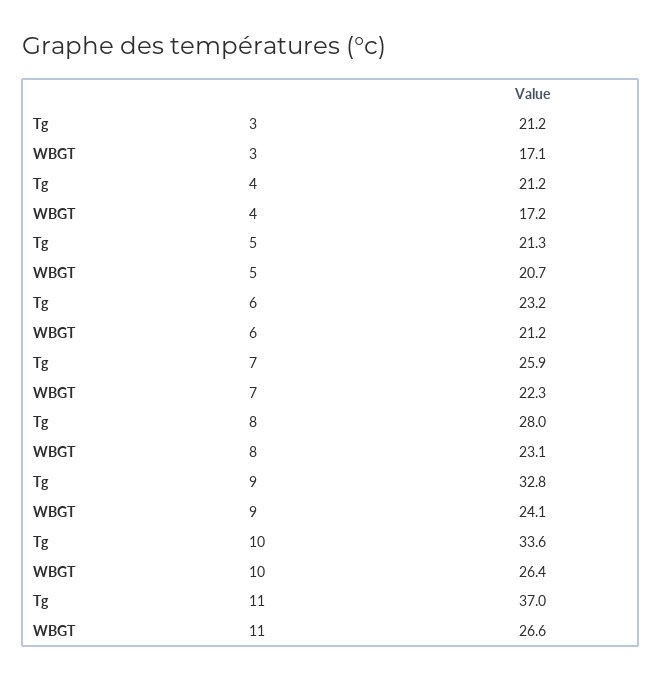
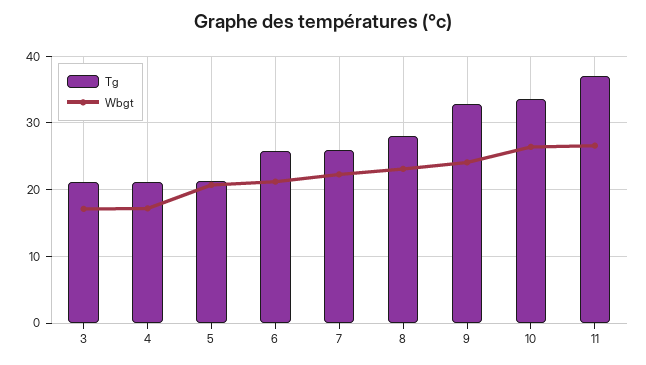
  {
    "Tg": {
      "3": 21.2,
      "4": 21.2,
      "5": 21.3,
-     "6": 23.2,
+     "6": 26,
      "7": 25.9,
      "8": 28,
      "9": 32.8,
      "10": 33.6,
      "11": 37
    },
    "WBGT": {
      "3": 17.1,
      "4": 17.2,
      "5": 20.7,
      "6": 21.2,
      "7": 22.3,
      "8": 23.1,
      "9": 24.1,
      "10": 26.4,
      "11": 26.6
    }
  }

